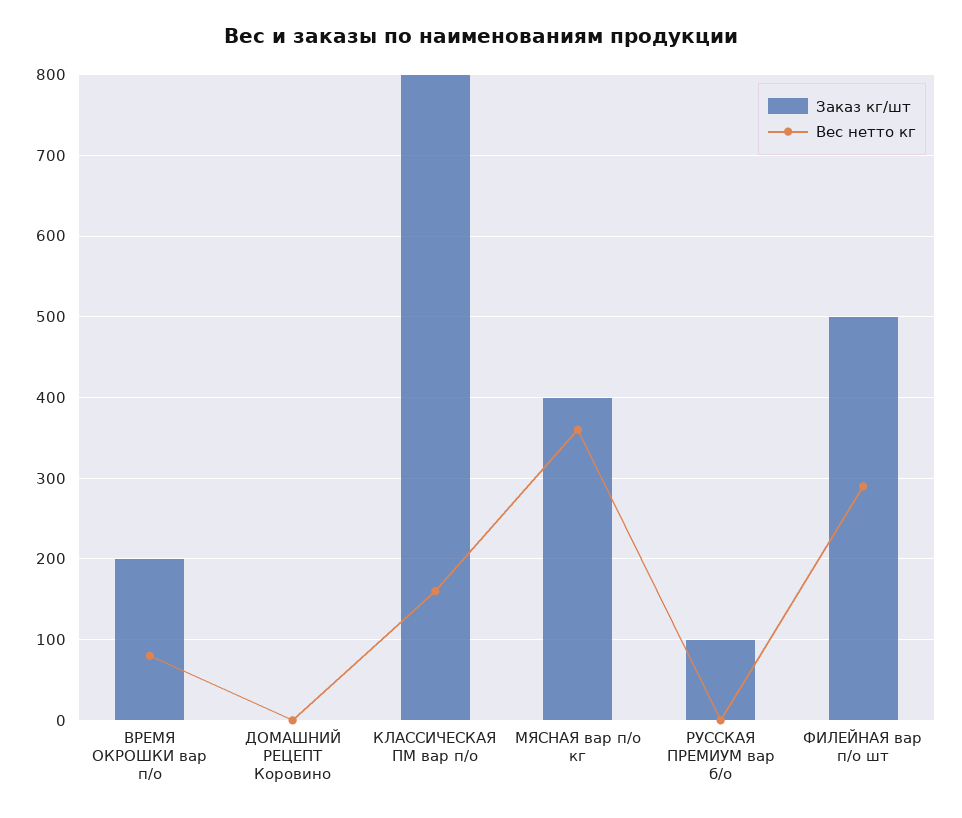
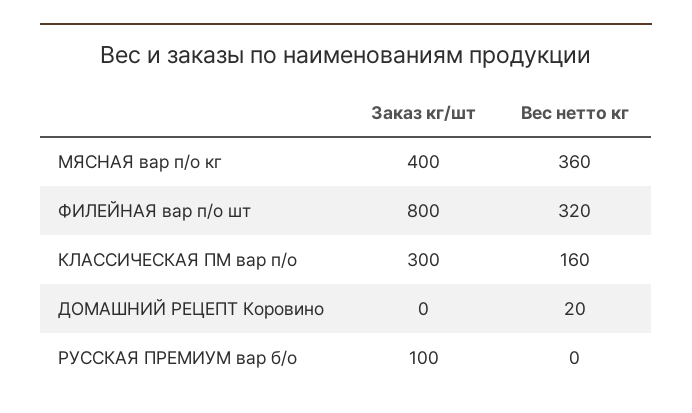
  {
    "Заказ кг/шт": {
-     "ВРЕМЯ ОКРОШКИ вар п/о": 200,
      "ДОМАШНИЙ РЕЦЕПТ Коровино": 0,
-     "КЛАССИЧЕСКАЯ ПМ вар п/о": 800,
+     "КЛАССИЧЕСКАЯ ПМ вар п/о": 300,
      "МЯСНАЯ вар п/о кг": 400,
      "РУССКАЯ ПРЕМИУМ вар б/о": 100,
-     "ФИЛЕЙНАЯ вар п/о шт": 500
+     "ФИЛЕЙНАЯ вар п/о шт": 800
    },
    "Вес нетто кг": {
-     "ВРЕМЯ ОКРОШКИ вар п/о": 80,
-     "ДОМАШНИЙ РЕЦЕПТ Коровино": 0,
+     "ДОМАШНИЙ РЕЦЕПТ Коровино": 20,
      "КЛАССИЧЕСКАЯ ПМ вар п/о": 160,
      "МЯСНАЯ вар п/о кг": 360,
      "РУССКАЯ ПРЕМИУМ вар б/о": 0,
-     "ФИЛЕЙНАЯ вар п/о шт": 290
+     "ФИЛЕЙНАЯ вар п/о шт": 320
    }
  }

